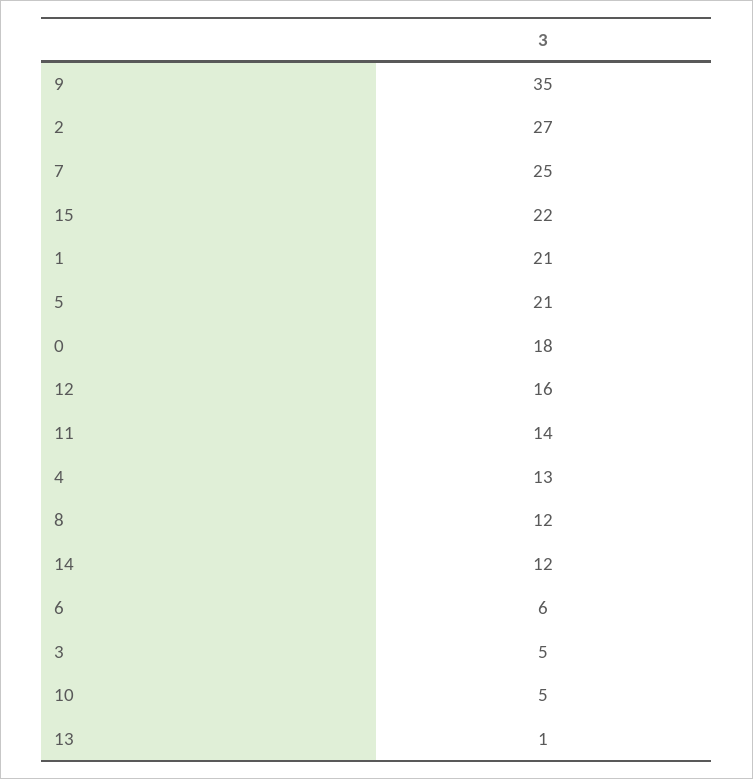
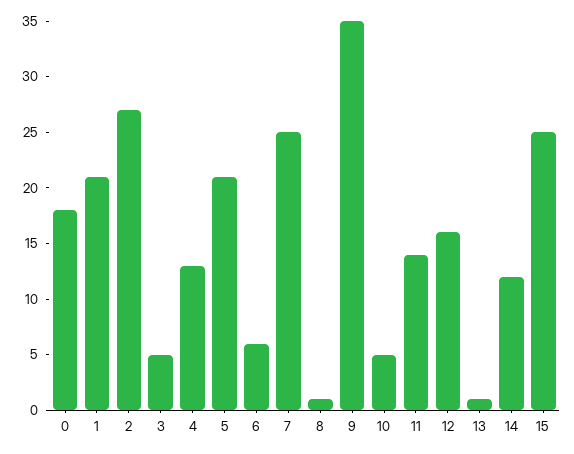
  {
    "9": 35,
    "2": 27,
    "7": 25,
-   "15": 22,
+   "15": 25,
    "1": 21,
    "5": 21,
    "0": 18,
    "12": 16,
    "11": 14,
    "4": 13,
-   "8": 12,
+   "8": 1,
    "14": 12,
    "6": 6,
    "3": 5,
    "10": 5,
    "13": 1
  }

